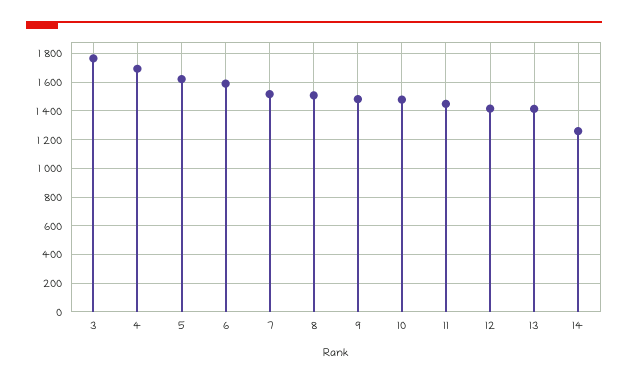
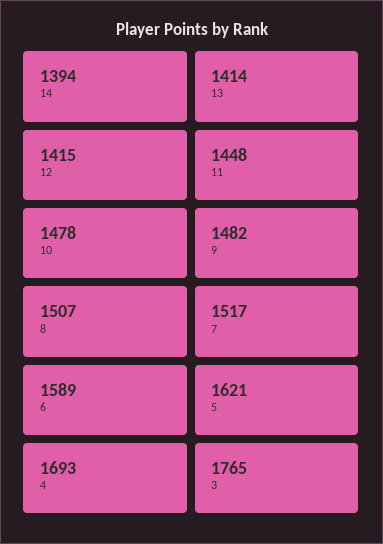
  {
    "3": 1765,
    "4": 1693,
    "5": 1621,
    "6": 1589,
    "7": 1517,
    "8": 1507,
    "9": 1482,
    "10": 1478,
    "11": 1448,
    "12": 1415,
    "13": 1414,
-   "14": 1250
+   "14": 1394
  }

